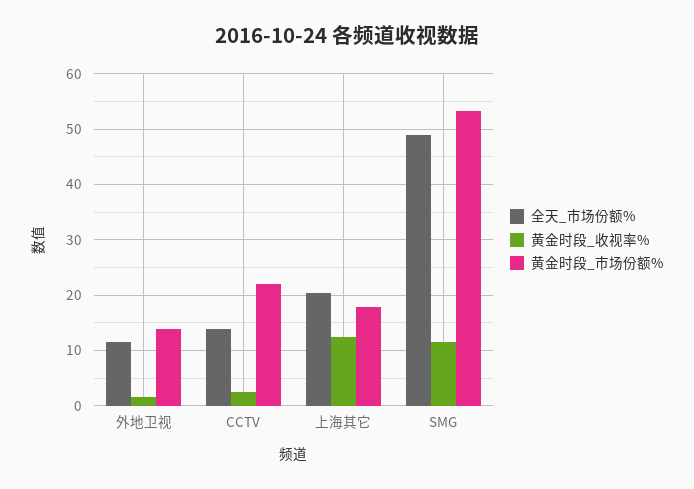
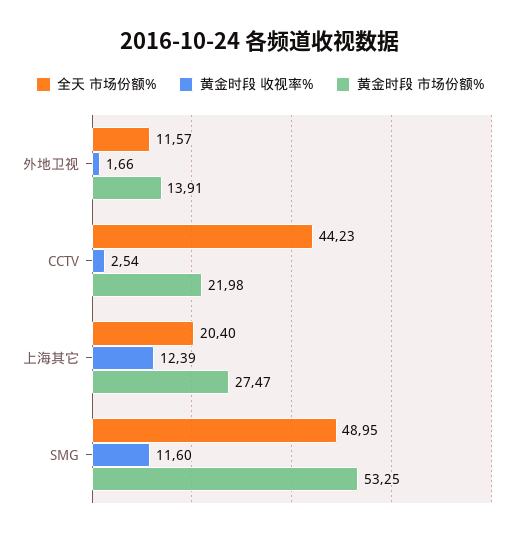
  {
    "全天_市场份额%": {
      "外地卫视": 11.57,
-     "CCTV": 14,
+     "CCTV": 44.23,
      "上海其它": 20.4,
      "SMG": 48.95
    },
    "黄金时段_收视率%": {
      "外地卫视": 1.66,
      "CCTV": 2.54,
      "上海其它": 12.39,
      "SMG": 11.6
    },
    "黄金时段_市场份额%": {
      "外地卫视": 13.91,
      "CCTV": 21.98,
-     "上海其它": 18,
+     "上海其它": 27.47,
      "SMG": 53.25
    }
  }

